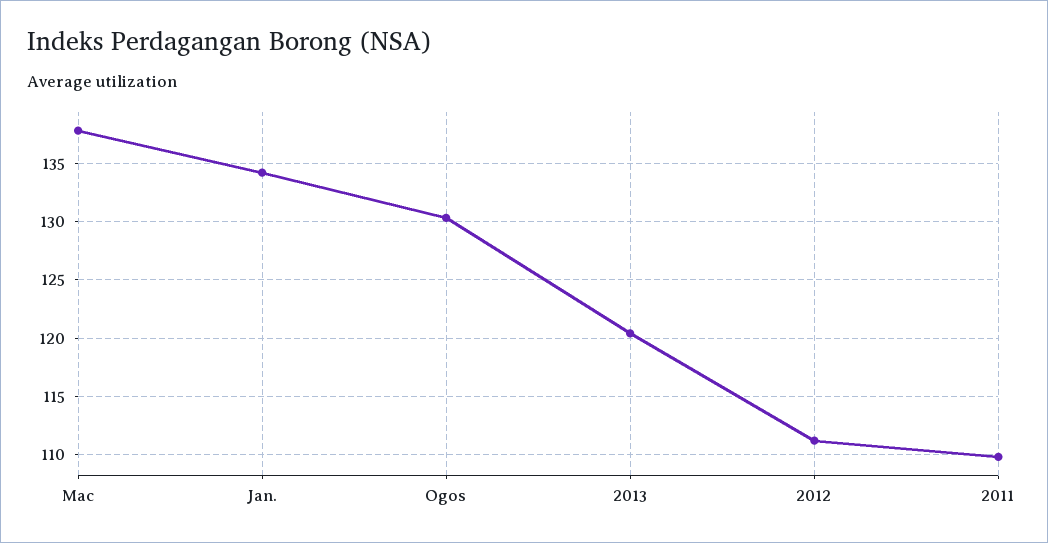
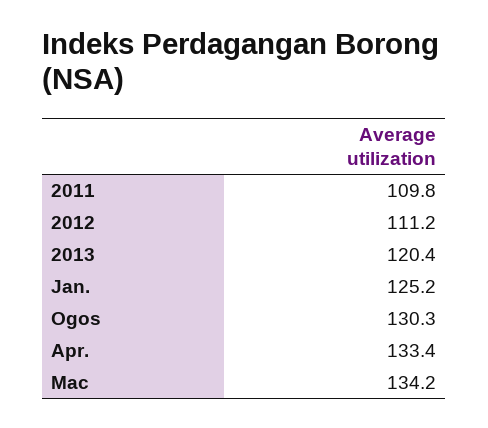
  {
-   "Mac": 138,
+   "Mac": 134.2,
-   "Jan.": 134,
+   "Jan.": 125.2,
    "Ogos": 130.3,
    "2013": 120.4,
    "2012": 111.2,
-   "2011": 109.8
+   "2011": 109.8,
+   "Apr.": 133.4
  }

